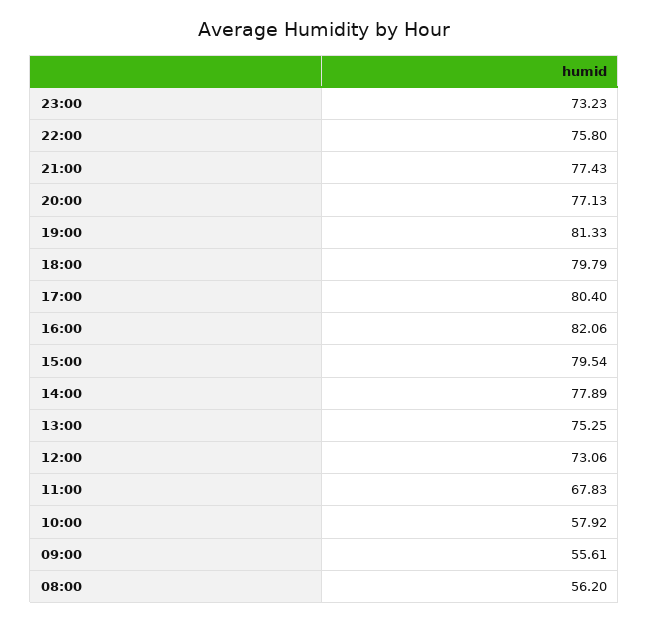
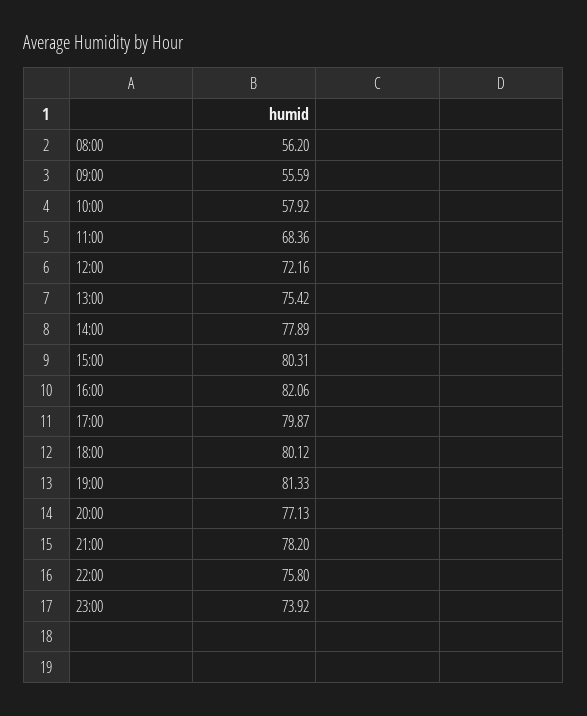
  {
-   "23:00": 73.23,
+   "23:00": 73.92,
    "22:00": 75.8,
-   "21:00": 77.43,
+   "21:00": 78.2,
    "20:00": 77.13,
    "19:00": 81.33,
-   "18:00": 79.79,
+   "18:00": 80.12,
-   "17:00": 80.4,
+   "17:00": 79.87,
    "16:00": 82.06,
-   "15:00": 79.54,
+   "15:00": 80.31,
    "14:00": 77.89,
-   "13:00": 75.25,
+   "13:00": 75.42,
-   "12:00": 73.06,
+   "12:00": 72.16,
-   "11:00": 67.83,
+   "11:00": 68.36,
    "10:00": 57.92,
-   "09:00": 55.61,
+   "09:00": 55.59,
    "08:00": 56.2
  }

